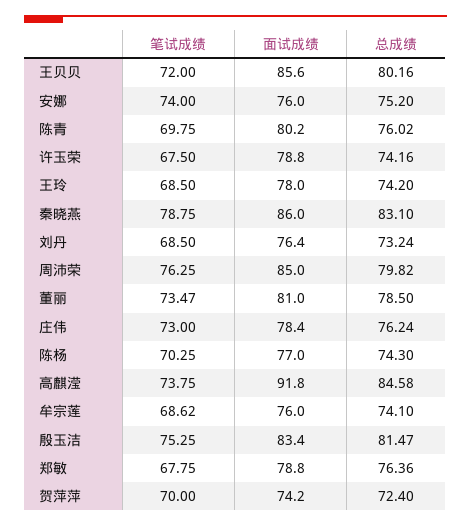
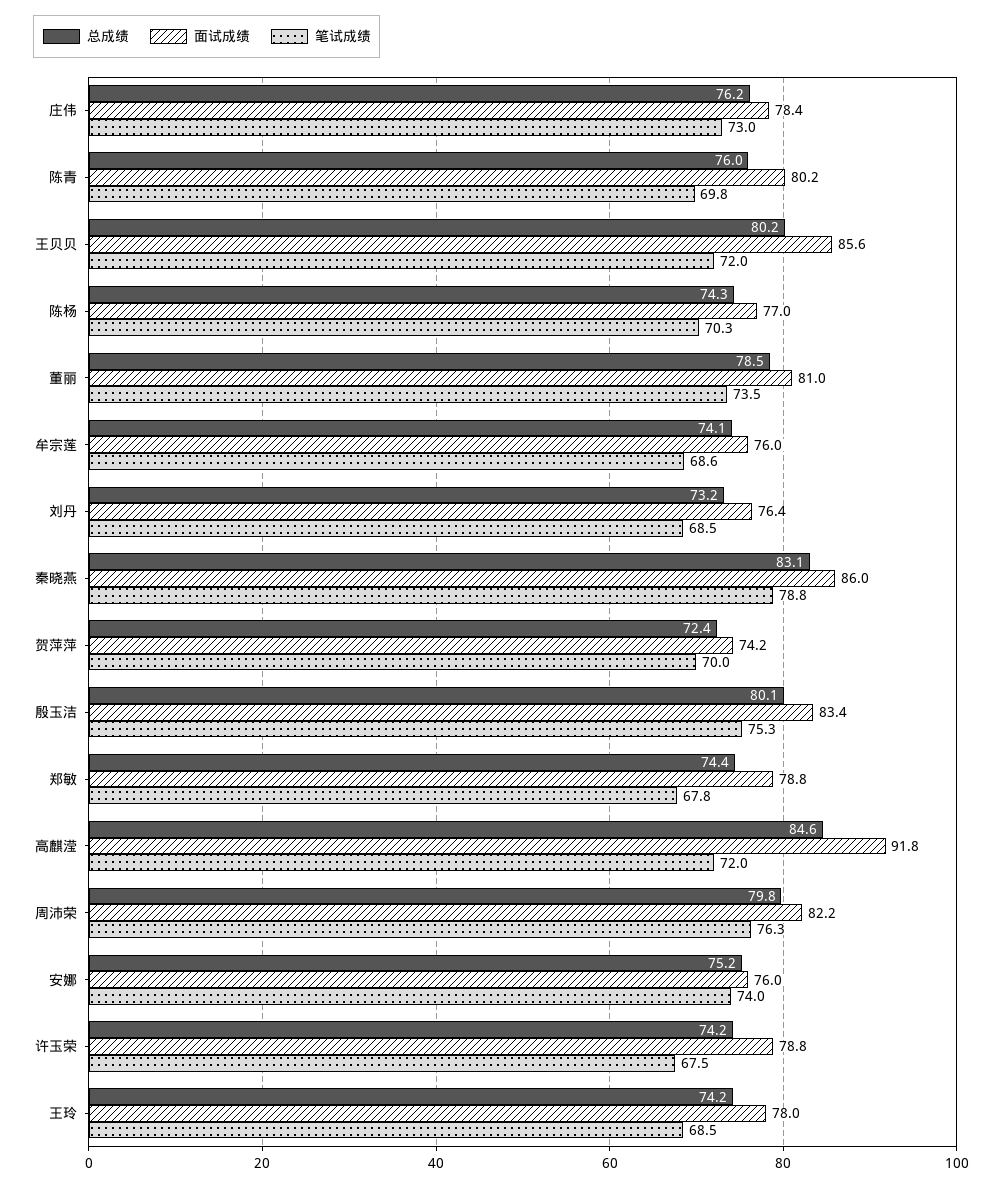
  {
    "笔试成绩": {
      "王贝贝": 72,
      "安娜": 74,
      "陈青": 69.75,
      "许玉荣": 67.5,
      "王玲": 68.5,
      "秦晓燕": 78.75,
      "刘丹": 68.5,
      "周沛荣": 76.25,
      "董丽": 73.47,
      "庄伟": 73,
      "陈杨": 70.25,
-     "高麒滢": 73.75,
+     "高麒滢": 72,
      "牟宗莲": 68.62,
      "殷玉洁": 75.25,
      "郑敏": 67.75,
      "贺萍萍": 70
    },
    "面试成绩": {
      "王贝贝": 85.6,
      "安娜": 76,
      "陈青": 80.2,
      "许玉荣": 78.8,
      "王玲": 78,
      "秦晓燕": 86,
      "刘丹": 76.4,
-     "周沛荣": 85,
+     "周沛荣": 82.2,
      "董丽": 81,
      "庄伟": 78.4,
      "陈杨": 77,
      "高麒滢": 91.8,
      "牟宗莲": 76,
      "殷玉洁": 83.4,
      "郑敏": 78.8,
      "贺萍萍": 74.2
    },
    "总成绩": {
      "王贝贝": 80.16,
      "安娜": 75.2,
      "陈青": 76.02,
      "许玉荣": 74.16,
      "王玲": 74.2,
      "秦晓燕": 83.1,
      "刘丹": 73.24,
      "周沛荣": 79.82,
      "董丽": 78.5,
      "庄伟": 76.24,
      "陈杨": 74.3,
      "高麒滢": 84.58,
      "牟宗莲": 74.1,
-     "殷玉洁": 81.47,
+     "殷玉洁": 80.1,
-     "郑敏": 76.36,
+     "郑敏": 74.4,
      "贺萍萍": 72.4
    }
  }

